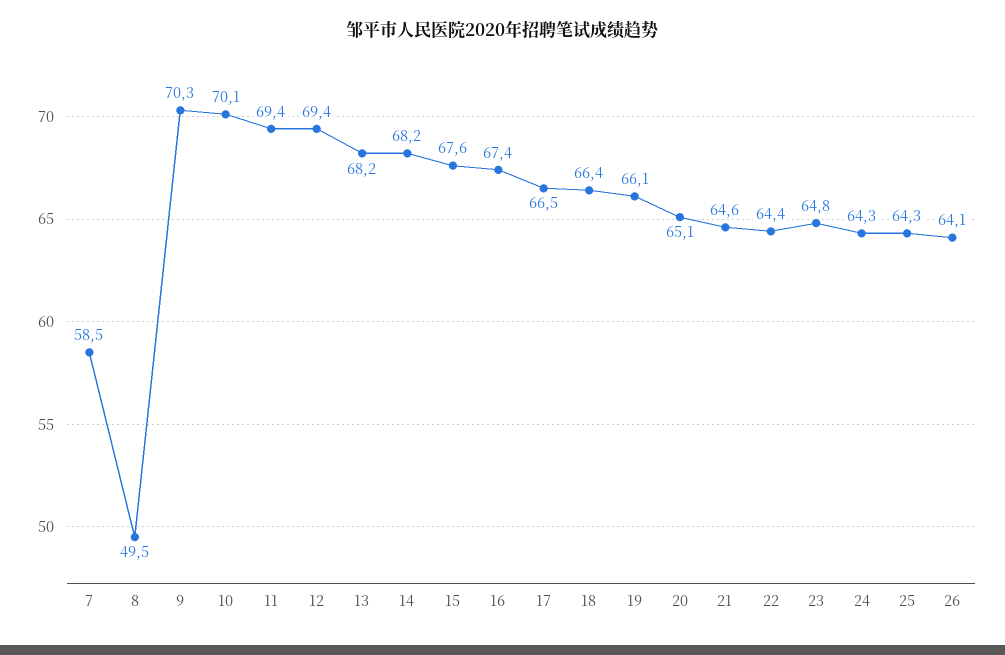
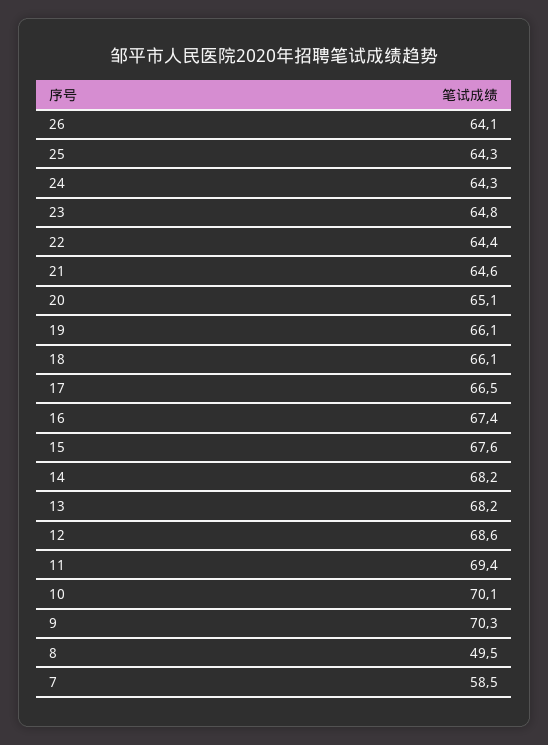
  {
    "7": 58.5,
    "8": 49.5,
    "9": 70.3,
    "10": 70.1,
    "11": 69.4,
-   "12": 69.4,
+   "12": 68.6,
    "13": 68.2,
    "14": 68.2,
    "15": 67.6,
    "16": 67.4,
    "17": 66.5,
-   "18": 66.4,
+   "18": 66.1,
    "19": 66.1,
    "20": 65.1,
    "21": 64.6,
    "22": 64.4,
    "23": 64.8,
    "24": 64.3,
    "25": 64.3,
    "26": 64.1
  }

